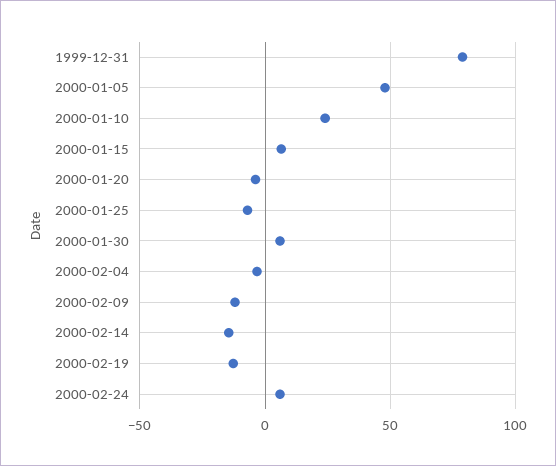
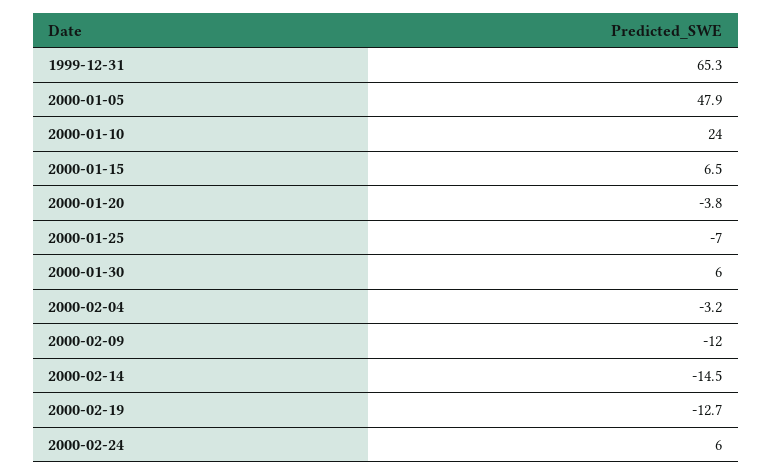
  {
-   "1999-12-31": 80,
+   "1999-12-31": 65.3,
    "2000-01-05": 47.9,
    "2000-01-10": 24,
    "2000-01-15": 6.5,
    "2000-01-20": -3.8,
    "2000-01-25": -7,
    "2000-01-30": 6,
    "2000-02-04": -3.2,
    "2000-02-09": -12,
    "2000-02-14": -14.5,
    "2000-02-19": -12.7,
    "2000-02-24": 6
  }

